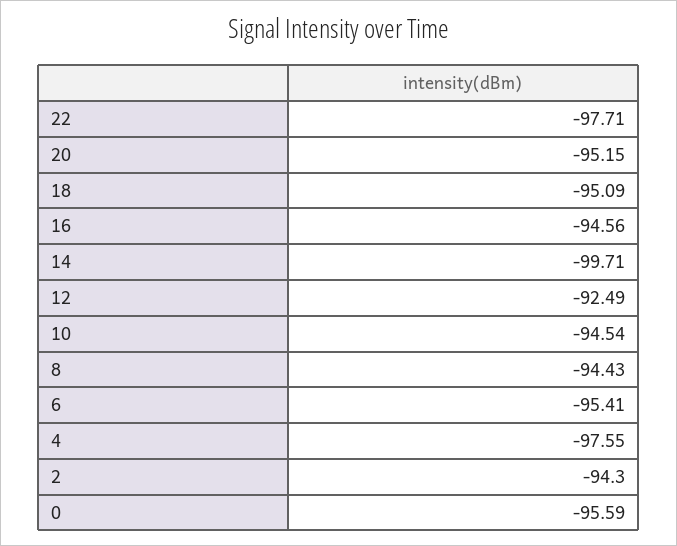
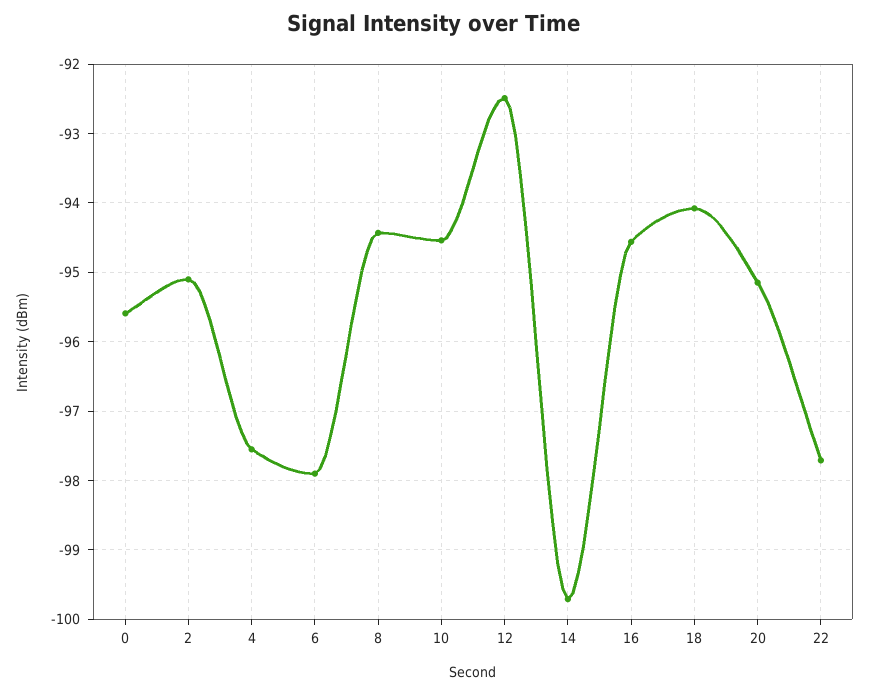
  {
    "22": -97.71,
    "20": -95.15,
-   "18": -95.09,
+   "18": -94.1,
    "16": -94.56,
    "14": -99.71,
    "12": -92.49,
    "10": -94.54,
    "8": -94.43,
-   "6": -95.41,
+   "6": -97.9,
    "4": -97.55,
-   "2": -94.3,
+   "2": -95.1,
    "0": -95.59
  }

